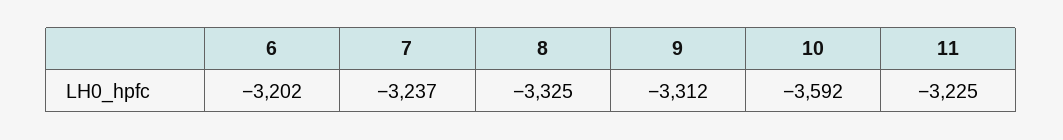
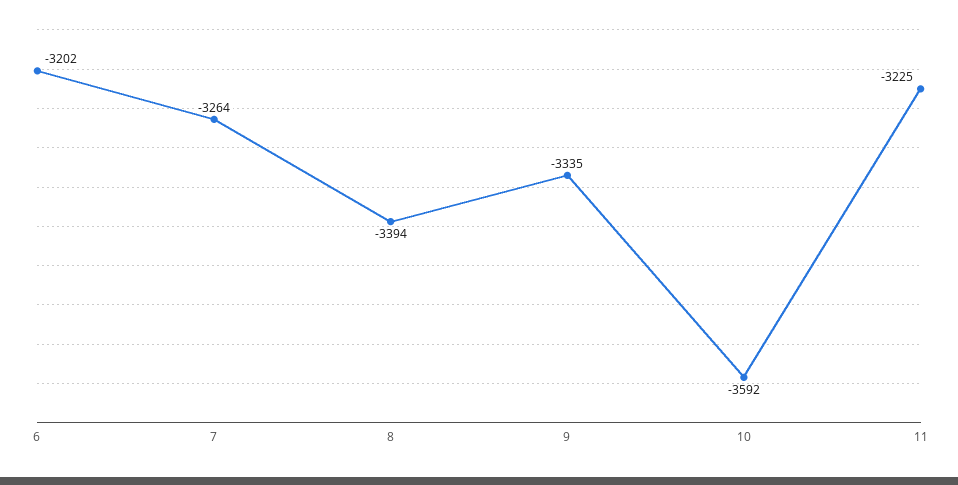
  {
    "6": -3202,
-   "7": -3237,
+   "7": -3264,
-   "8": -3325,
+   "8": -3394,
-   "9": -3312,
+   "9": -3335,
    "10": -3592,
    "11": -3225
  }

